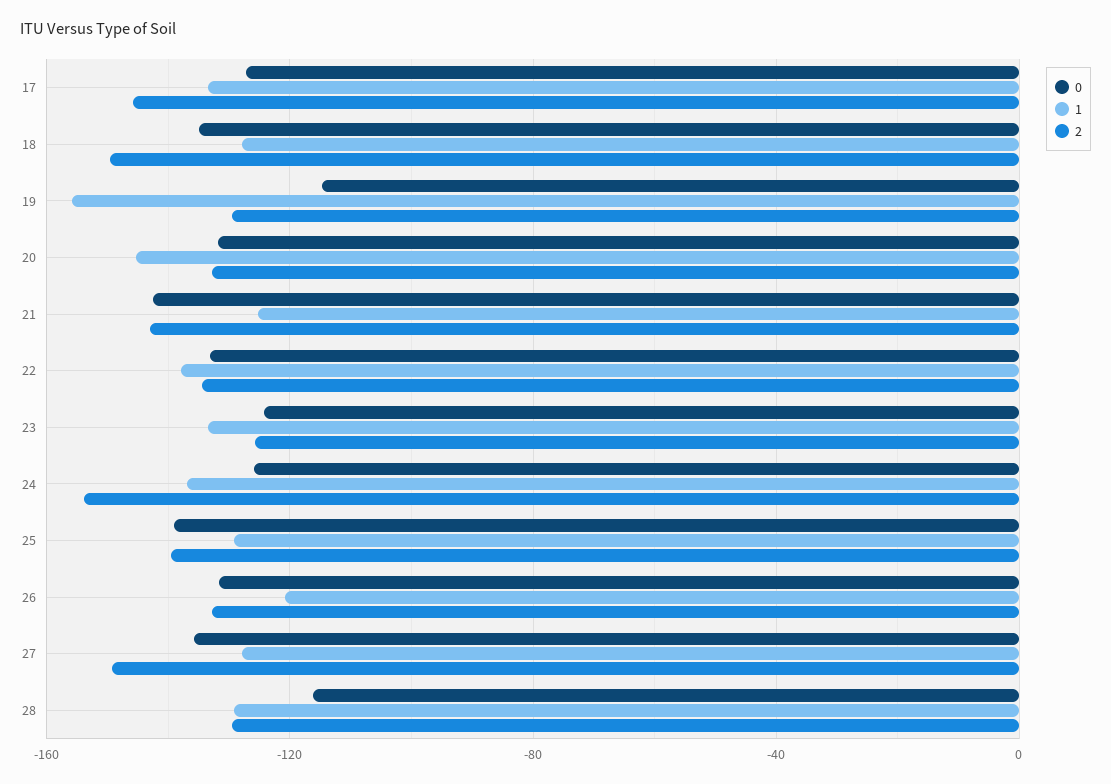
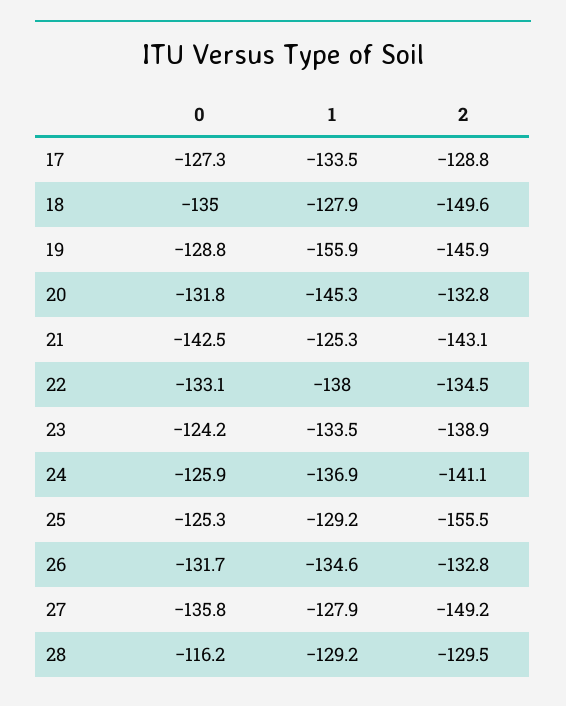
  {
    "0": {
      "17": -127.3,
      "18": -135,
-     "19": -115,
+     "19": -128.8,
      "20": -131.8,
      "21": -142.5,
      "22": -133.1,
      "23": -124.2,
      "24": -125.9,
-     "25": -140,
+     "25": -125.3,
      "26": -131.7,
      "27": -135.8,
      "28": -116.2
    },
    "1": {
      "17": -133.5,
      "18": -127.9,
      "19": -155.9,
      "20": -145.3,
      "21": -125.3,
      "22": -138,
      "23": -133.5,
      "24": -136.9,
      "25": -129.2,
-     "26": -120,
+     "26": -134.6,
      "27": -127.9,
      "28": -129.2
    },
    "2": {
-     "17": -145,
+     "17": -128.8,
      "18": -149.6,
-     "19": -130,
+     "19": -145.9,
      "20": -132.8,
      "21": -143.1,
      "22": -134.5,
-     "23": -125,
+     "23": -138.9,
-     "24": -155,
+     "24": -141.1,
-     "25": -140,
+     "25": -155.5,
      "26": -132.8,
      "27": -149.2,
      "28": -129.5
    }
  }

